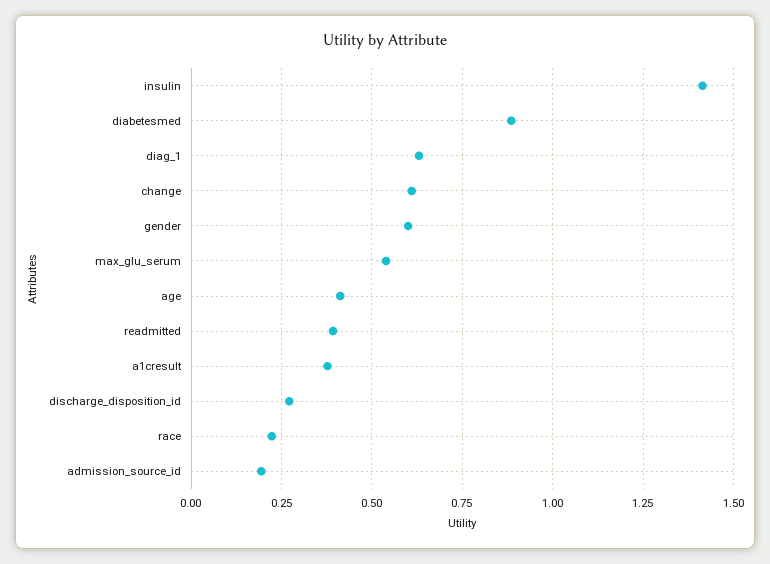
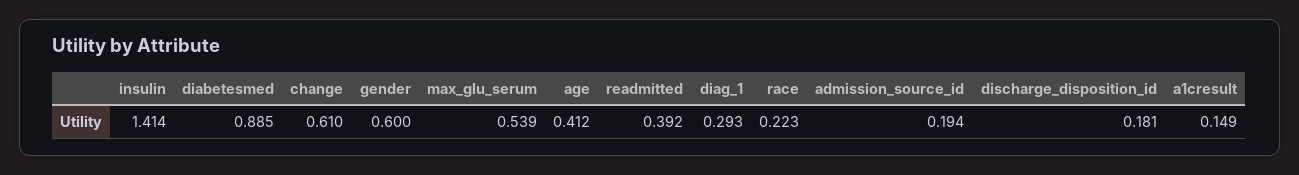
  {
    "insulin": 1.414,
    "diabetesmed": 0.885,
-   "diag_1": 0.625,
+   "diag_1": 0.293,
    "change": 0.61,
    "gender": 0.6,
    "max_glu_serum": 0.539,
    "age": 0.412,
    "readmitted": 0.392,
-   "a1cresult": 0.375,
+   "a1cresult": 0.149,
-   "discharge_disposition_id": 0.275,
+   "discharge_disposition_id": 0.181,
    "race": 0.223,
    "admission_source_id": 0.194
  }

